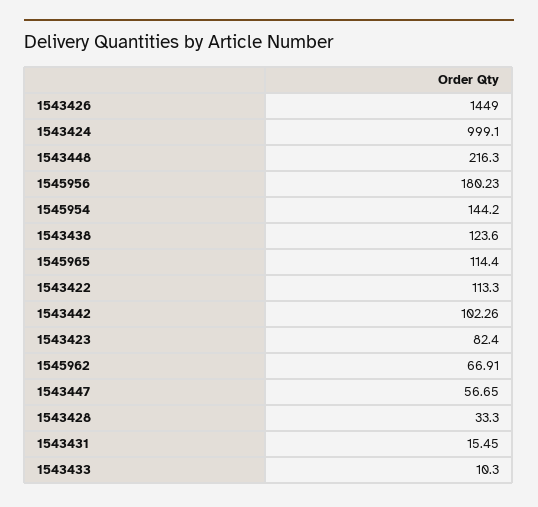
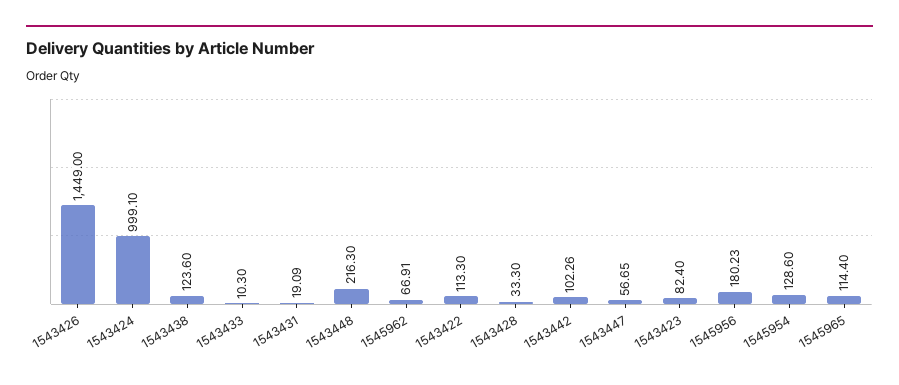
  {
    "1543426": 1449,
    "1543424": 999.1,
    "1543448": 216.3,
    "1545956": 180.23,
-   "1545954": 144.2,
+   "1545954": 128.6,
    "1543438": 123.6,
    "1545965": 114.4,
    "1543422": 113.3,
    "1543442": 102.26,
    "1543423": 82.4,
    "1545962": 66.91,
    "1543447": 56.65,
    "1543428": 33.3,
-   "1543431": 15.45,
+   "1543431": 19.09,
    "1543433": 10.3
  }

